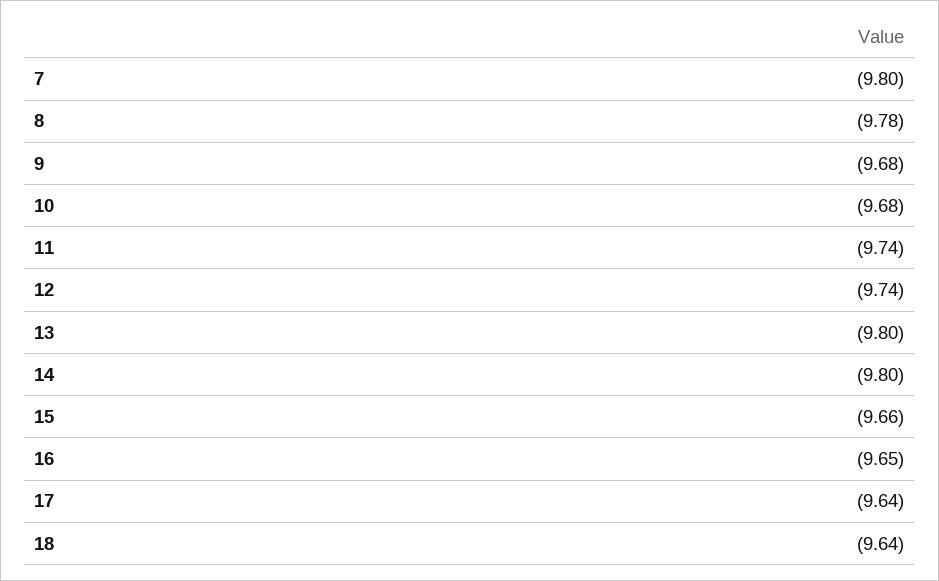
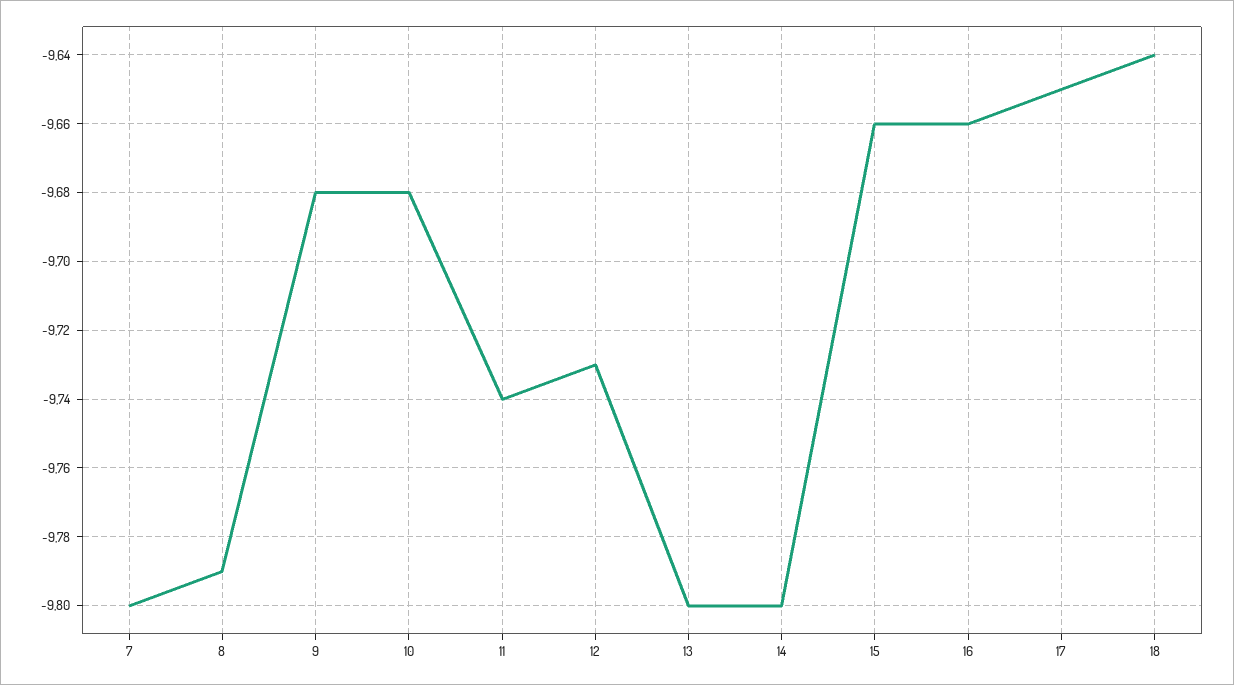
  {
    "7": -9.8,
-   "8": -9.78,
+   "8": -9.79,
    "9": -9.68,
    "10": -9.68,
    "11": -9.74,
-   "12": -9.74,
+   "12": -9.73,
    "13": -9.8,
    "14": -9.8,
    "15": -9.66,
-   "16": -9.65,
+   "16": -9.66,
-   "17": -9.64,
+   "17": -9.65,
    "18": -9.64
  }

